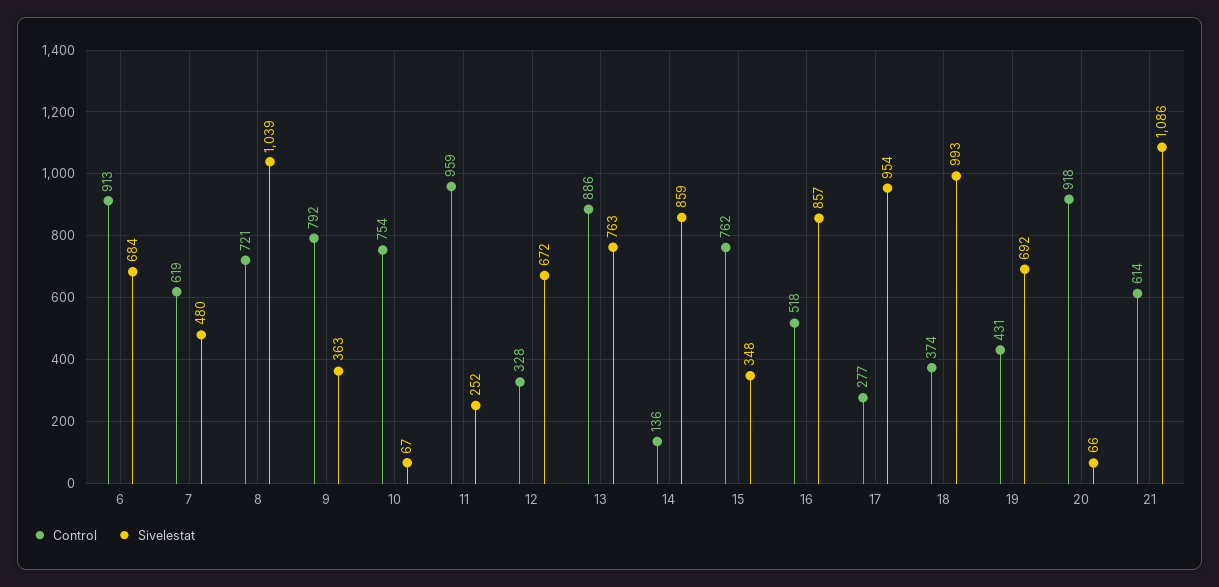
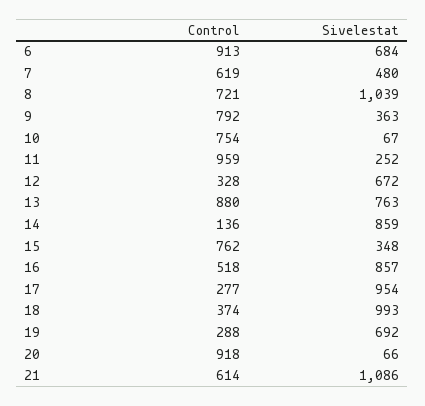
  {
    "Control": {
      "6": 913,
      "7": 619,
      "8": 721,
      "9": 792,
      "10": 754,
      "11": 959,
      "12": 328,
-     "13": 886,
+     "13": 880,
      "14": 136,
      "15": 762,
      "16": 518,
      "17": 277,
      "18": 374,
-     "19": 431,
+     "19": 288,
      "20": 918,
      "21": 614
    },
    "Sivelestat": {
      "6": 684,
      "7": 480,
      "8": 1039,
      "9": 363,
      "10": 67,
      "11": 252,
      "12": 672,
      "13": 763,
      "14": 859,
      "15": 348,
      "16": 857,
      "17": 954,
      "18": 993,
      "19": 692,
      "20": 66,
      "21": 1086
    }
  }

